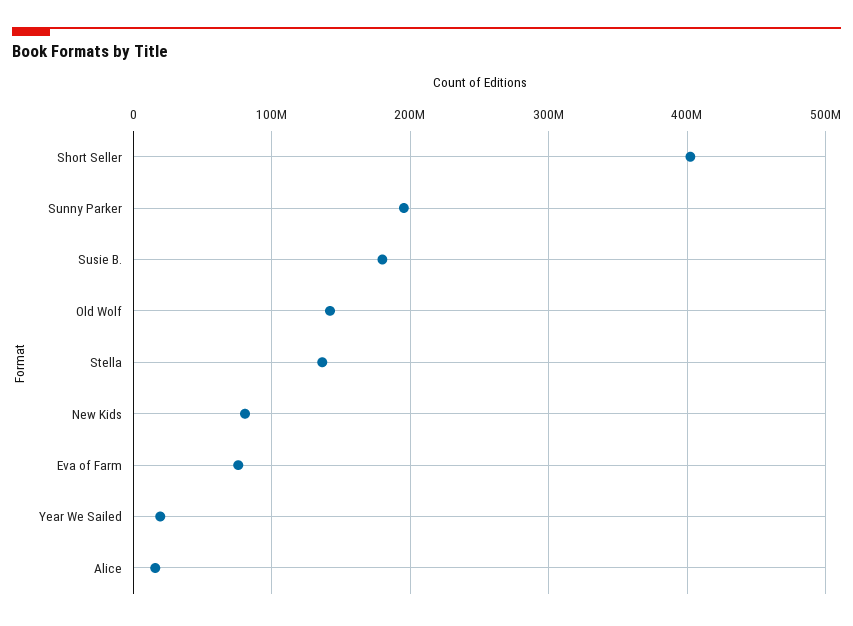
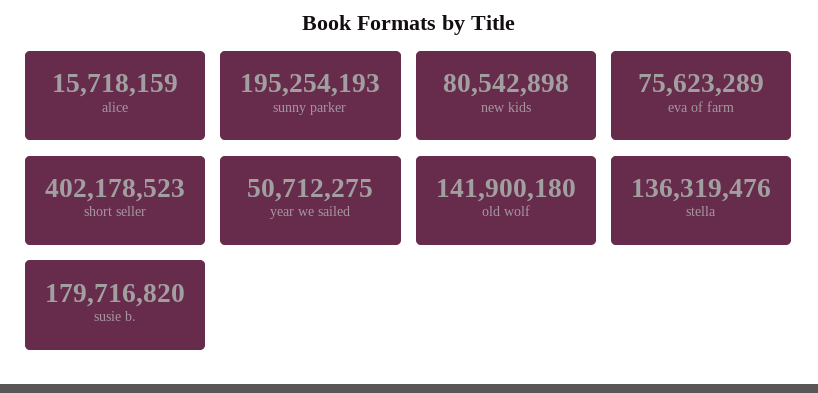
  {
    "Short Seller": 402178523,
    "Sunny Parker": 195254193,
    "Susie B.": 179716820,
    "Old Wolf": 141900180,
    "Stella": 136319476,
    "New Kids": 80542898,
    "Eva of Farm": 75623289,
-   "Year We Sailed": 20000000,
+   "Year We Sailed": 50712275,
    "Alice": 15718159
  }

